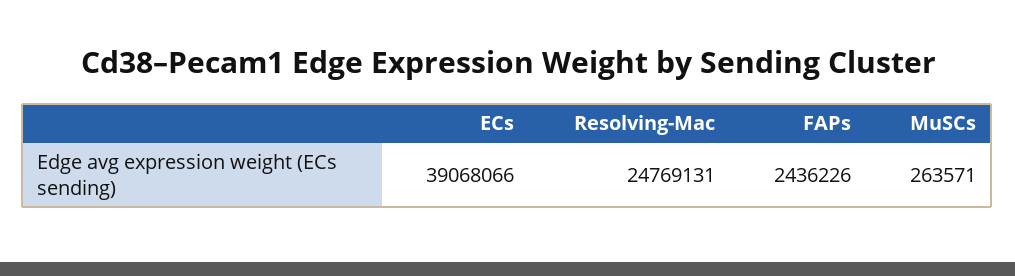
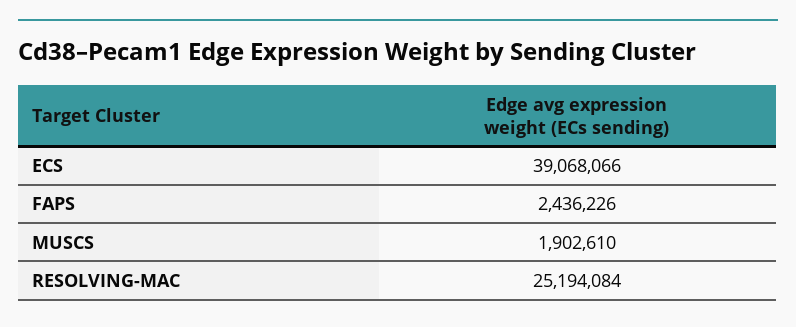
  {
    "ECs": 39068066,
-   "Resolving-Mac": 24769131,
+   "Resolving-Mac": 25194084,
    "FAPs": 2436226,
-   "MuSCs": 263571
+   "MuSCs": 1902610
  }

